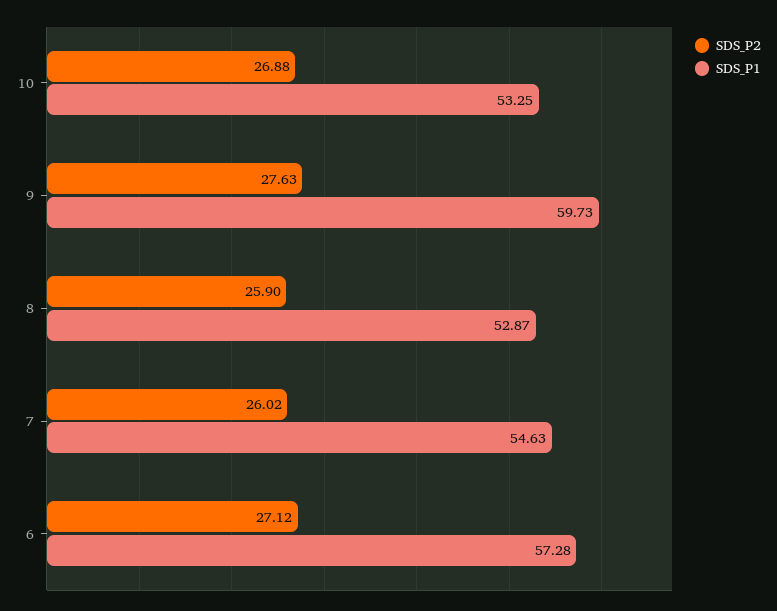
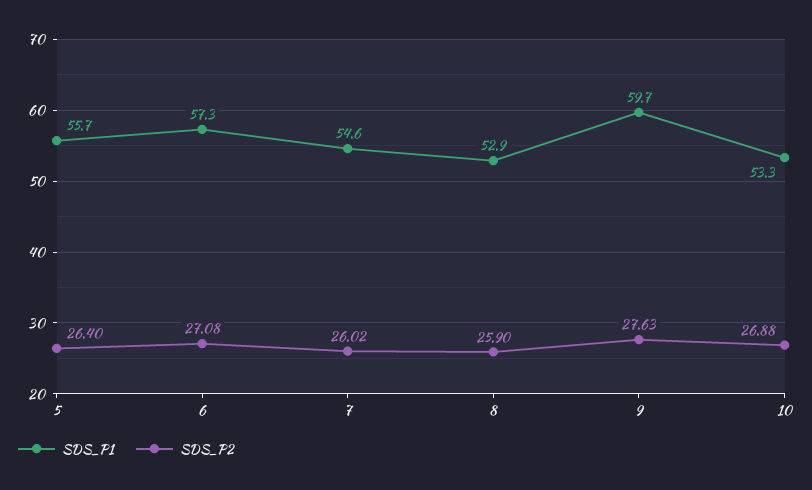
  {
    "SDS_P2": {
      "10": 26.88,
      "9": 27.63,
      "8": 25.9,
      "7": 26.02,
-     "6": 27.12
+     "6": 27.08,
+     "5": 26.4
    },
    "SDS_P1": {
      "10": 53.25,
      "9": 59.73,
      "8": 52.87,
      "7": 54.63,
-     "6": 57.28
+     "6": 57.28,
+     "5": 55.7
    }
  }

